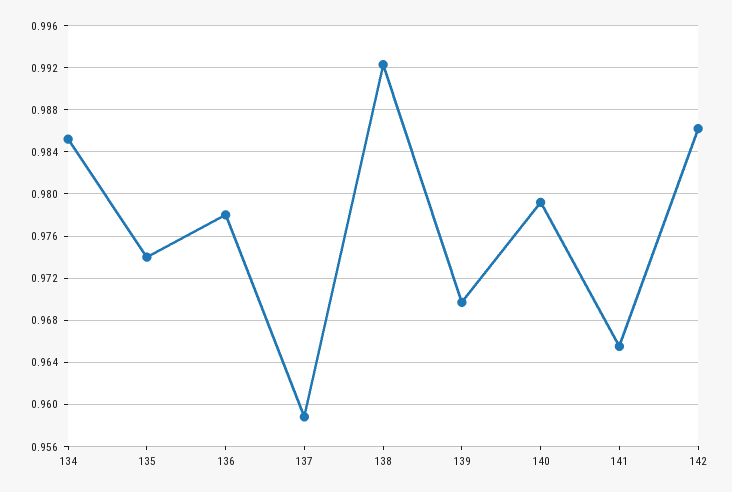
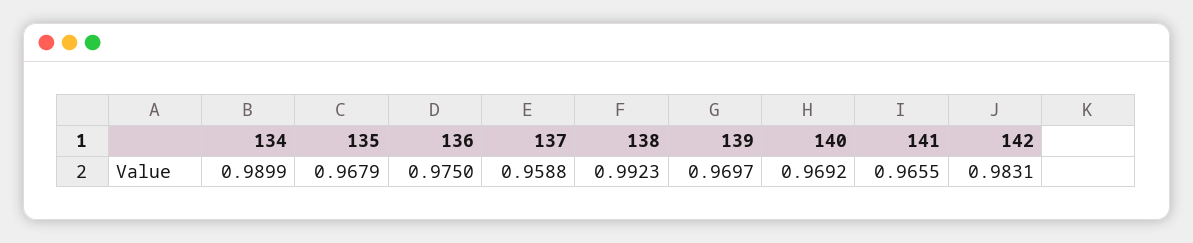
  {
-   "134": 0.985,
+   "134": 0.9899,
-   "135": 0.974,
+   "135": 0.9679,
-   "136": 0.978,
+   "136": 0.975,
    "137": 0.9588,
    "138": 0.9923,
    "139": 0.9697,
-   "140": 0.979,
+   "140": 0.9692,
    "141": 0.9655,
-   "142": 0.986
+   "142": 0.9831
  }

